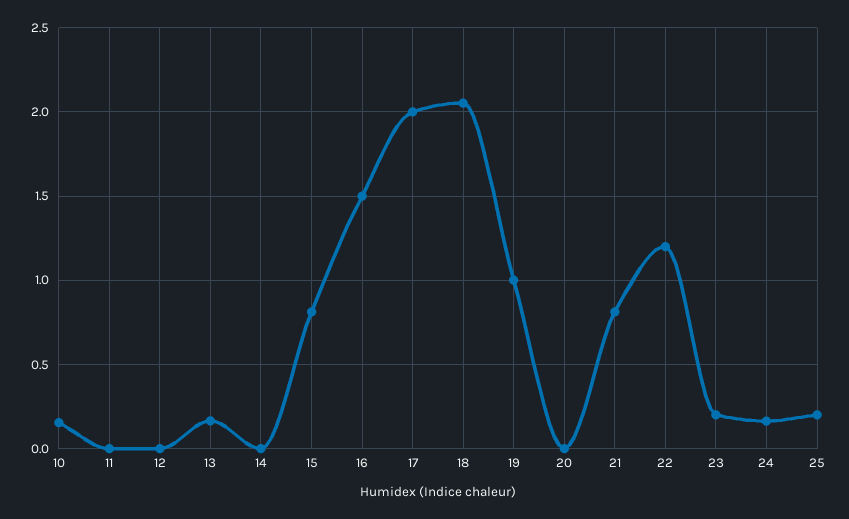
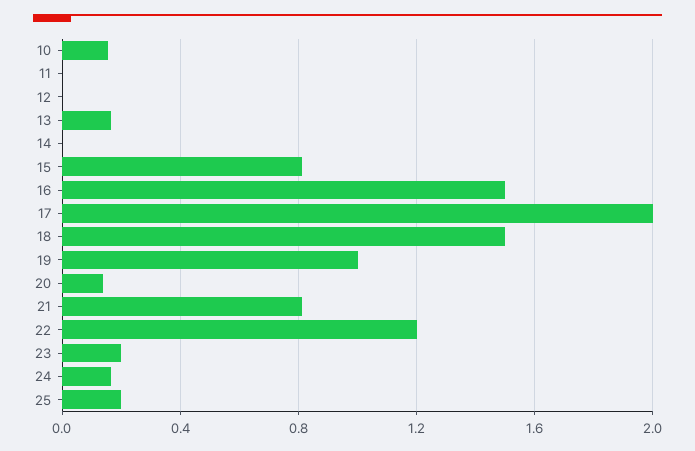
  {
    "10": 0.15,
    "11": 0,
    "12": 0,
    "13": 0.15,
    "14": 0,
    "15": 0.8,
    "16": 1.5,
    "17": 2,
-   "18": 2.05,
+   "18": 1.5,
    "19": 1,
-   "20": 0,
+   "20": 0.15,
    "21": 0.8,
    "22": 1.2,
    "23": 0.2,
    "24": 0.15,
    "25": 0.2
  }

